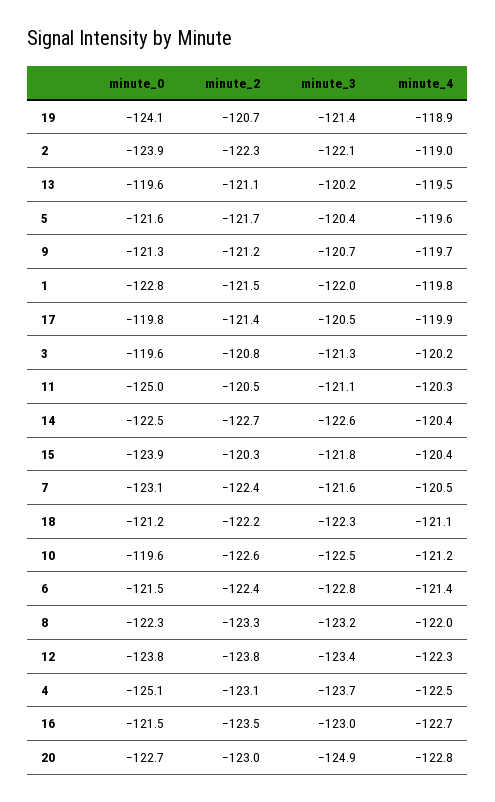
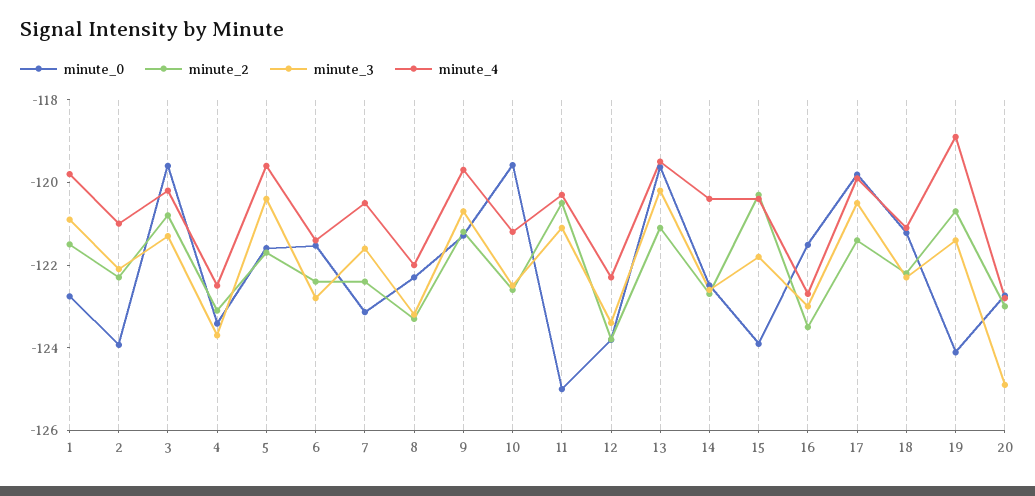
  {
    "minute_0": {
      "19": -124.1,
      "2": -123.9,
      "13": -119.6,
      "5": -121.6,
      "9": -121.3,
      "1": -122.8,
      "17": -119.8,
      "3": -119.6,
      "11": -125,
      "14": -122.5,
      "15": -123.9,
      "7": -123.1,
      "18": -121.2,
      "10": -119.6,
      "6": -121.5,
      "8": -122.3,
      "12": -123.8,
-     "4": -125.1,
+     "4": -123.5,
      "16": -121.5,
      "20": -122.7
    },
    "minute_2": {
      "19": -120.7,
      "2": -122.3,
      "13": -121.1,
      "5": -121.7,
      "9": -121.2,
      "1": -121.5,
      "17": -121.4,
      "3": -120.8,
      "11": -120.5,
      "14": -122.7,
      "15": -120.3,
      "7": -122.4,
      "18": -122.2,
      "10": -122.6,
      "6": -122.4,
      "8": -123.3,
      "12": -123.8,
      "4": -123.1,
      "16": -123.5,
      "20": -123
    },
    "minute_3": {
      "19": -121.4,
      "2": -122.1,
      "13": -120.2,
      "5": -120.4,
      "9": -120.7,
-     "1": -122,
+     "1": -121,
      "17": -120.5,
      "3": -121.3,
      "11": -121.1,
      "14": -122.6,
      "15": -121.8,
      "7": -121.6,
      "18": -122.3,
      "10": -122.5,
      "6": -122.8,
      "8": -123.2,
      "12": -123.4,
      "4": -123.7,
      "16": -123,
      "20": -124.9
    },
    "minute_4": {
      "19": -118.9,
-     "2": -119,
+     "2": -121,
      "13": -119.5,
      "5": -119.6,
      "9": -119.7,
      "1": -119.8,
      "17": -119.9,
      "3": -120.2,
      "11": -120.3,
      "14": -120.4,
      "15": -120.4,
      "7": -120.5,
      "18": -121.1,
      "10": -121.2,
      "6": -121.4,
      "8": -122,
      "12": -122.3,
      "4": -122.5,
      "16": -122.7,
      "20": -122.8
    }
  }

